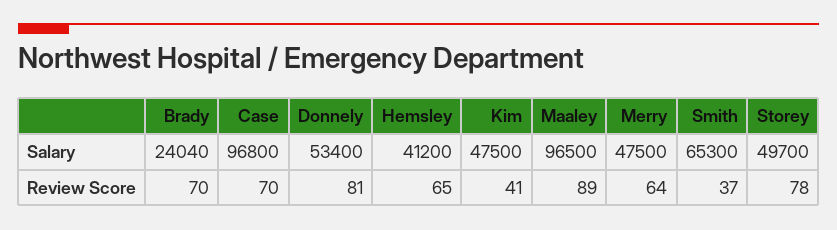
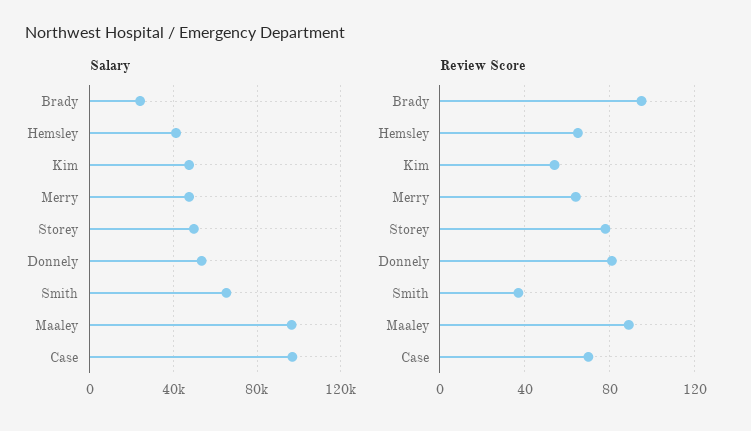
  {
    "Salary": {
      "Brady": 24040,
      "Case": 96800,
      "Donnely": 53400,
      "Hemsley": 41200,
      "Kim": 47500,
      "Maaley": 96500,
      "Merry": 47500,
      "Smith": 65300,
      "Storey": 49700
    },
    "Review Score": {
-     "Brady": 70,
+     "Brady": 95,
      "Case": 70,
      "Donnely": 81,
      "Hemsley": 65,
-     "Kim": 41,
+     "Kim": 55,
      "Maaley": 89,
      "Merry": 64,
      "Smith": 37,
      "Storey": 78
    }
  }

